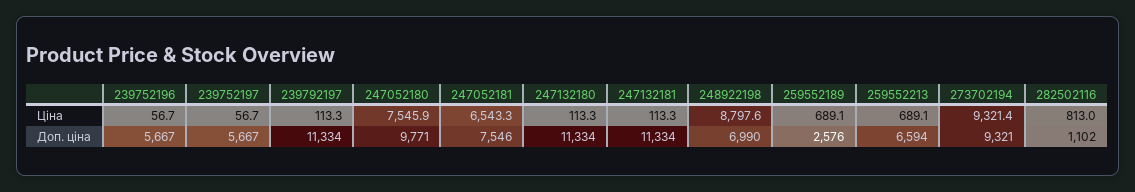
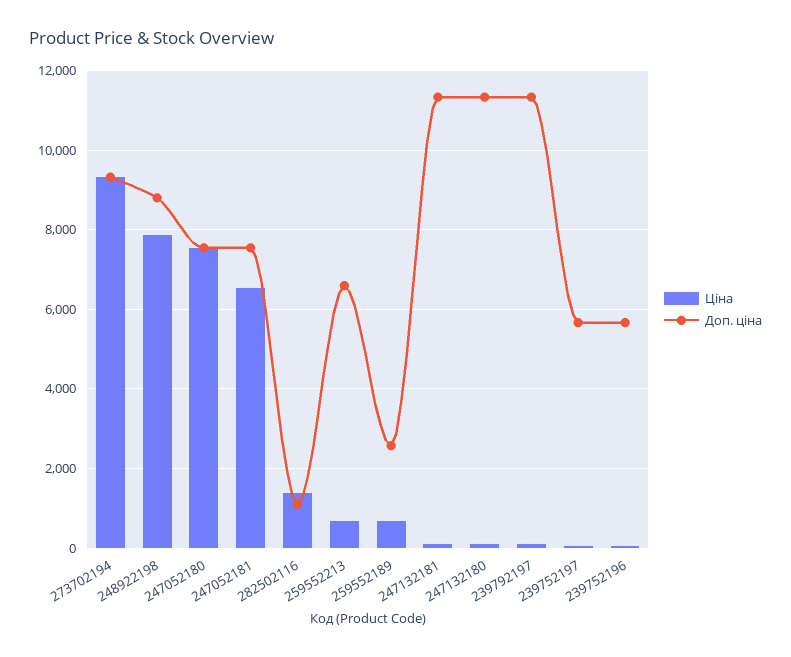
  {
    "Ціна": {
      "239752196": 56.7,
      "239752197": 56.7,
      "239792197": 113.3,
      "247052180": 7545.9,
      "247052181": 6543.3,
      "247132180": 113.3,
      "247132181": 113.3,
-     "248922198": 8797.6,
+     "248922198": 7800,
      "259552189": 689.1,
      "259552213": 689.1,
      "273702194": 9321.4,
-     "282502116": 813
+     "282502116": 1400
    },
    "Доп. ціна": {
      "239752196": 5667,
      "239752197": 5667,
      "239792197": 11334,
-     "247052180": 9771,
+     "247052180": 7600,
      "247052181": 7546,
      "247132180": 11334,
      "247132181": 11334,
-     "248922198": 6990,
+     "248922198": 8800,
      "259552189": 2576,
      "259552213": 6594,
      "273702194": 9321,
      "282502116": 1102
    }
  }

